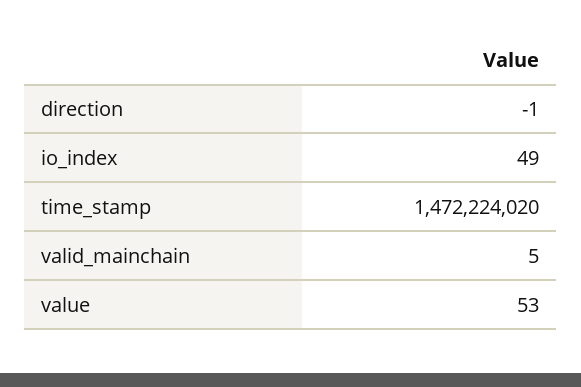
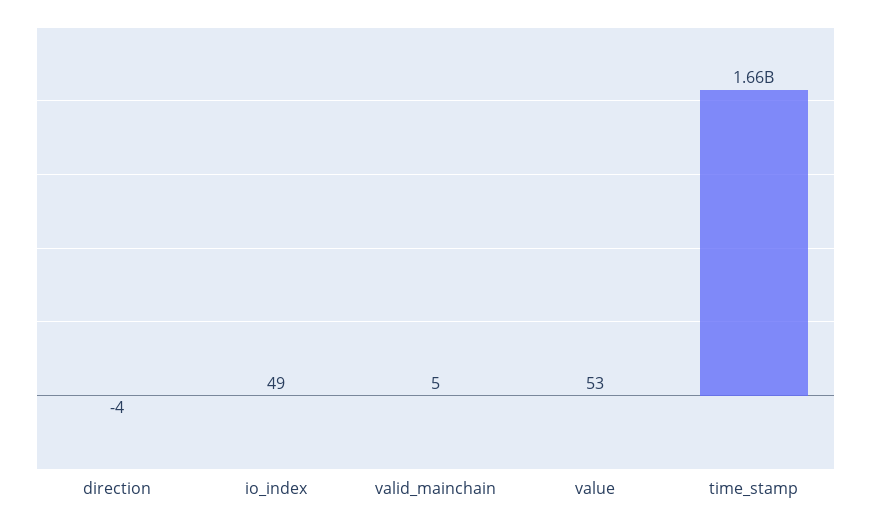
  {
-   "direction": -1,
+   "direction": -4,
    "io_index": 49,
-   "time_stamp": 1472224020,
+   "time_stamp": 1660000000,
    "valid_mainchain": 5,
    "value": 53
  }

